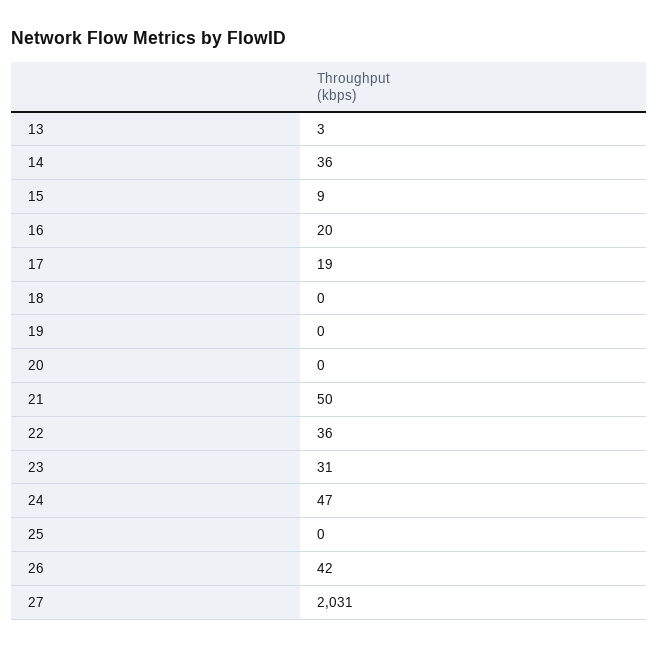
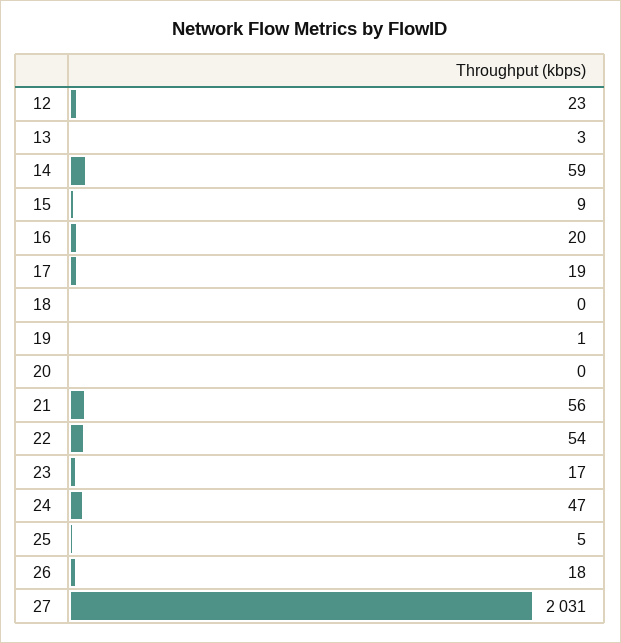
  {
    "13": 3,
-   "14": 36,
+   "14": 59,
    "15": 9,
    "16": 20,
    "17": 19,
    "18": 0,
-   "19": 0,
+   "19": 1,
    "20": 0,
-   "21": 50,
+   "21": 56,
-   "22": 36,
+   "22": 54,
-   "23": 31,
+   "23": 17,
    "24": 47,
-   "25": 0,
+   "25": 5,
-   "26": 42,
+   "26": 18,
-   "27": 2031
+   "27": 2031,
+   "12": 23
  }

